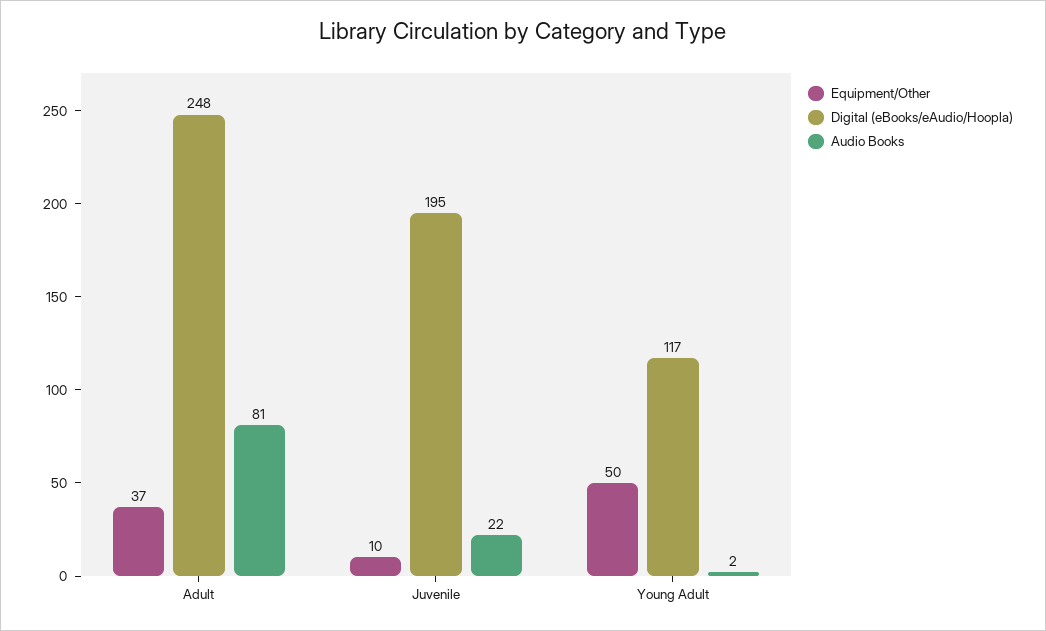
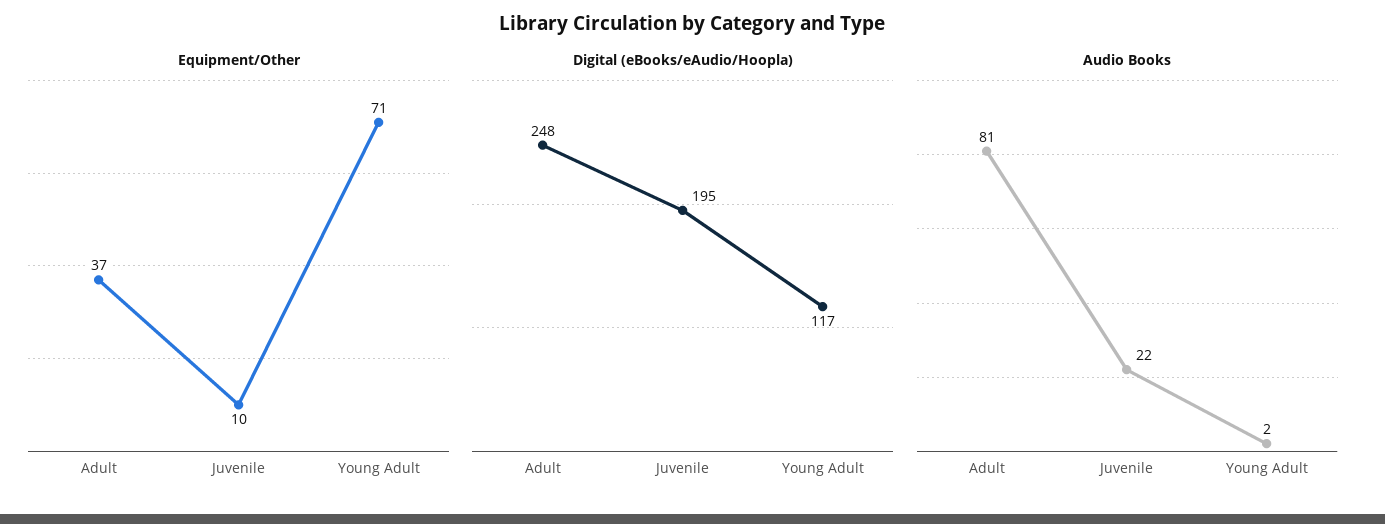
  {
    "Equipment/Other": {
      "Adult": 37,
      "Juvenile": 10,
-     "Young Adult": 50
+     "Young Adult": 71
    },
    "Digital (eBooks/eAudio/Hoopla)": {
      "Adult": 248,
      "Juvenile": 195,
      "Young Adult": 117
    },
    "Audio Books": {
      "Adult": 81,
      "Juvenile": 22,
      "Young Adult": 2
    }
  }

